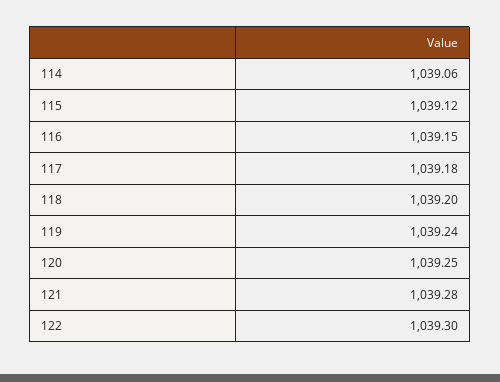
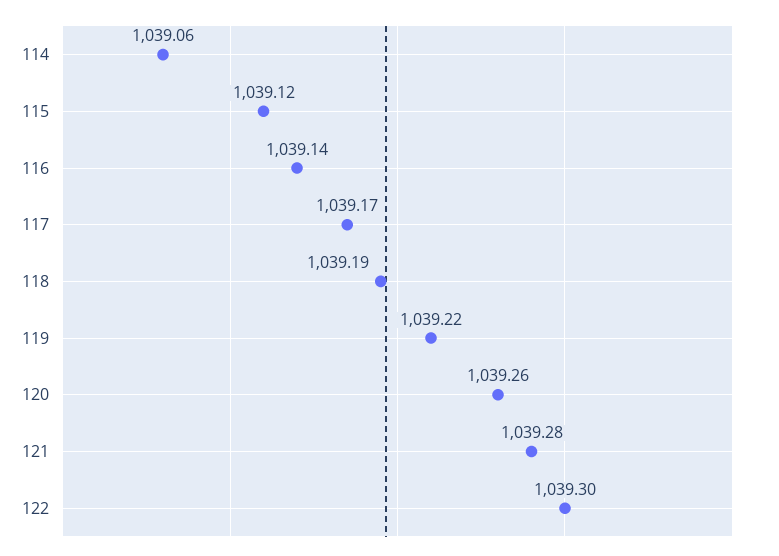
  {
    "114": 1039.06,
    "115": 1039.12,
-   "116": 1039.15,
+   "116": 1039.14,
-   "117": 1039.18,
+   "117": 1039.17,
-   "118": 1039.2,
+   "118": 1039.19,
-   "119": 1039.24,
+   "119": 1039.22,
-   "120": 1039.25,
+   "120": 1039.26,
    "121": 1039.28,
    "122": 1039.3
  }

